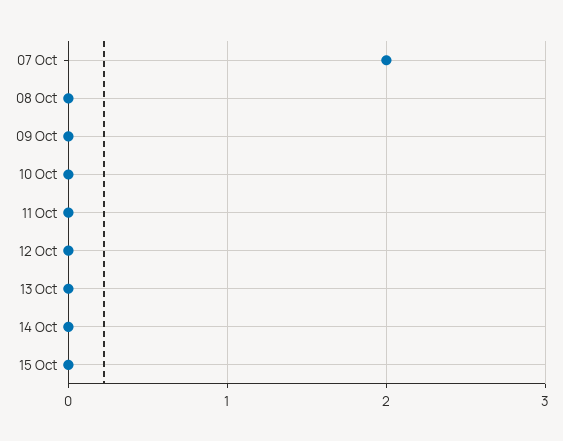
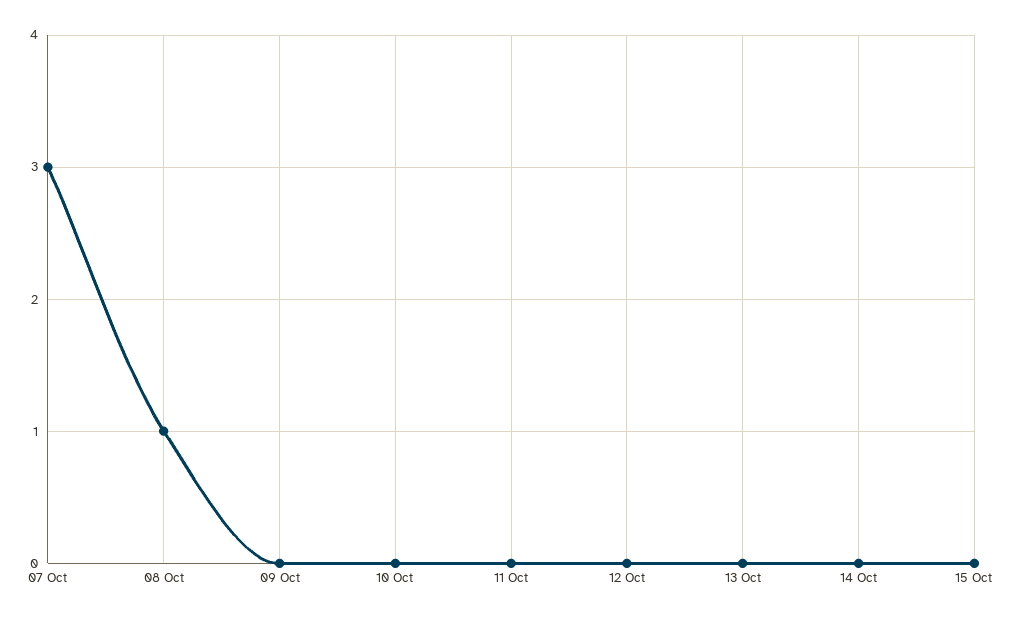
  {
-   "07 Oct": 2,
+   "07 Oct": 3,
-   "08 Oct": 0,
+   "08 Oct": 1,
    "09 Oct": 0,
    "10 Oct": 0,
    "11 Oct": 0,
    "12 Oct": 0,
    "13 Oct": 0,
    "14 Oct": 0,
    "15 Oct": 0
  }

